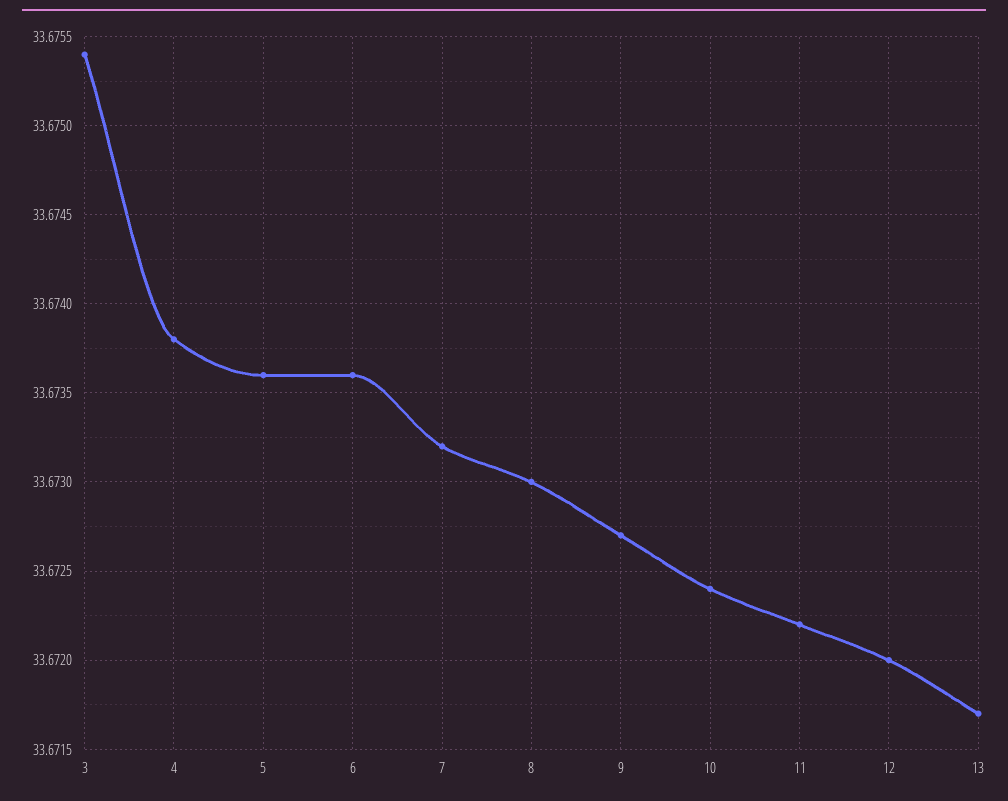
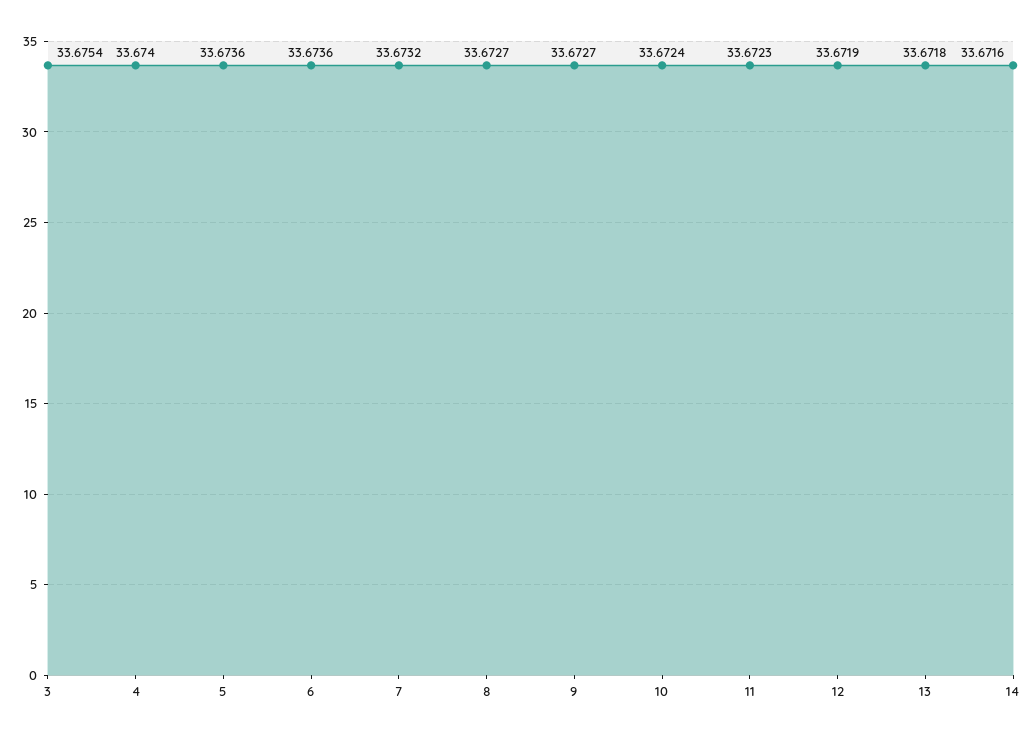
  {
    "3": 33.6754,
-   "4": 33.6738,
+   "4": 33.674,
    "5": 33.6736,
    "6": 33.6736,
    "7": 33.6732,
-   "8": 33.673,
+   "8": 33.6727,
    "9": 33.6727,
    "10": 33.6724,
-   "11": 33.6722,
+   "11": 33.6723,
-   "12": 33.672,
+   "12": 33.6719,
-   "13": 33.6717
+   "13": 33.6718,
+   "14": 33.6716
  }

